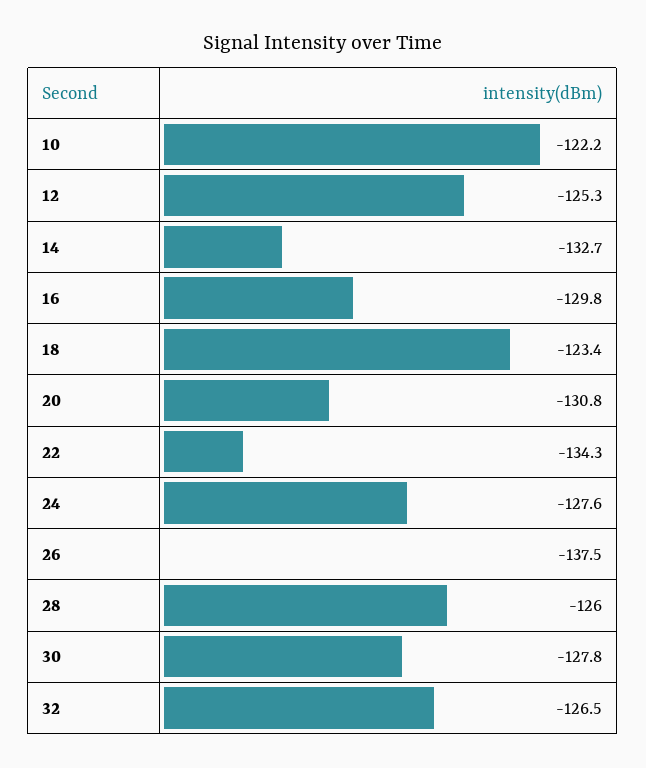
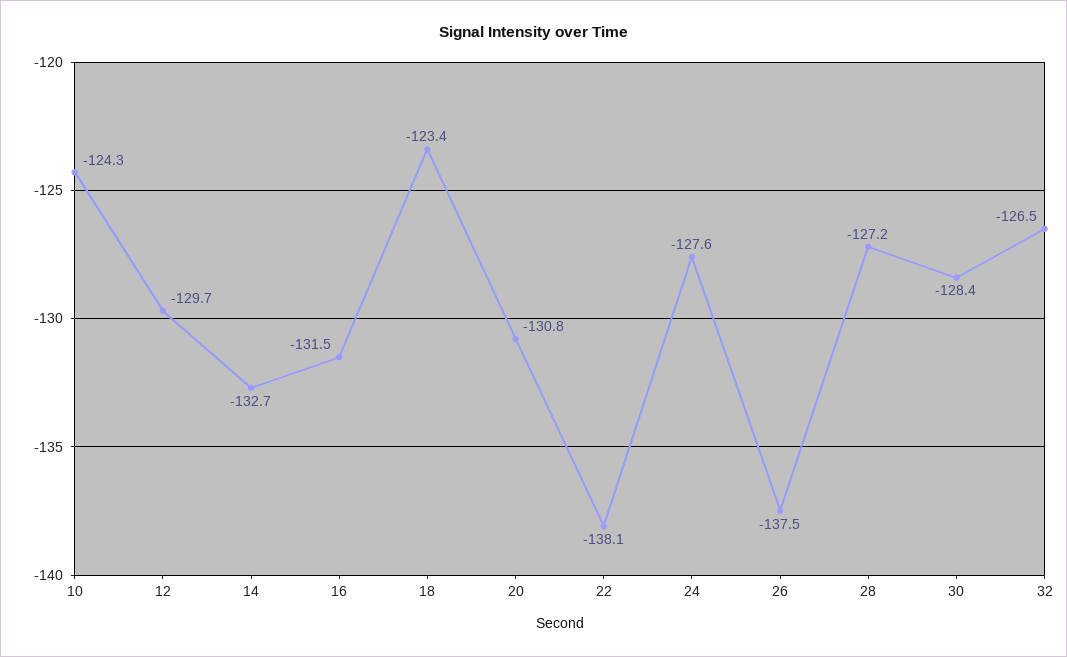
  {
-   "10": -122.2,
+   "10": -124.3,
-   "12": -125.3,
+   "12": -129.7,
    "14": -132.7,
-   "16": -129.8,
+   "16": -131.5,
    "18": -123.4,
    "20": -130.8,
-   "22": -134.3,
+   "22": -138.1,
    "24": -127.6,
    "26": -137.5,
-   "28": -126,
+   "28": -127.2,
-   "30": -127.8,
+   "30": -128.4,
    "32": -126.5
  }

